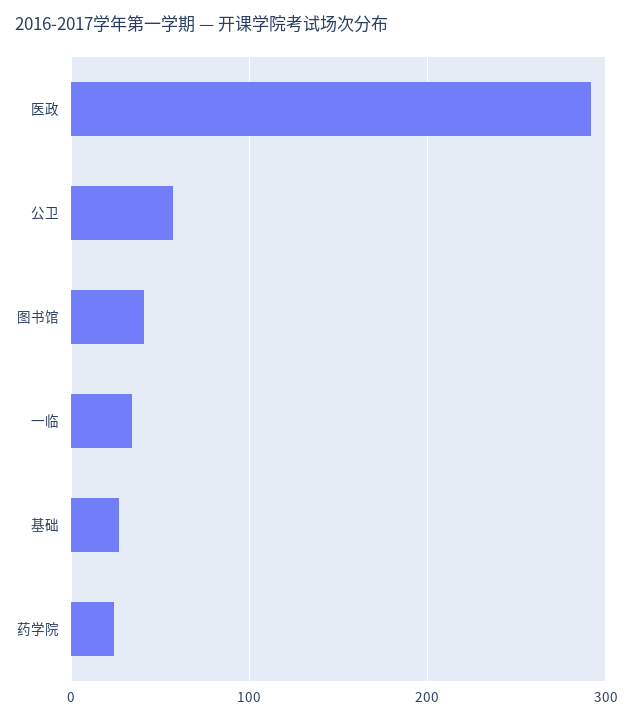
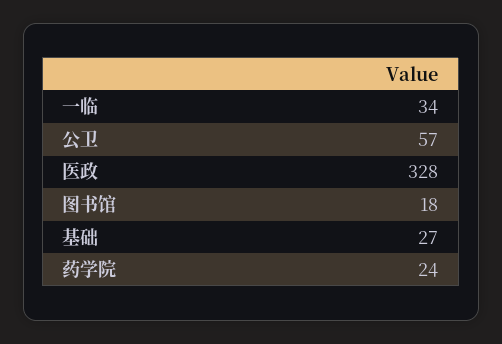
  {
-   "医政": 290,
+   "医政": 328,
    "公卫": 57,
-   "图书馆": 40,
+   "图书馆": 18,
    "一临": 34,
    "基础": 27,
    "药学院": 24
  }

